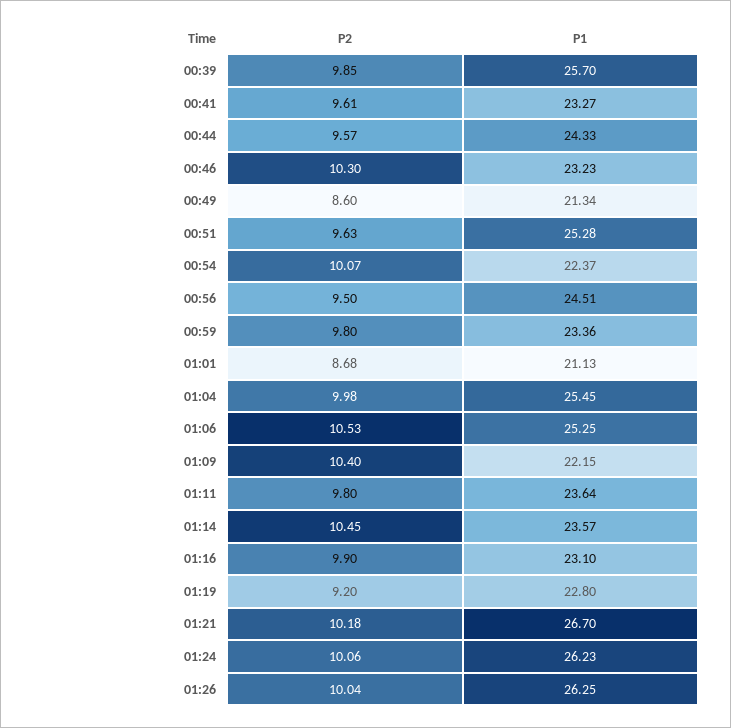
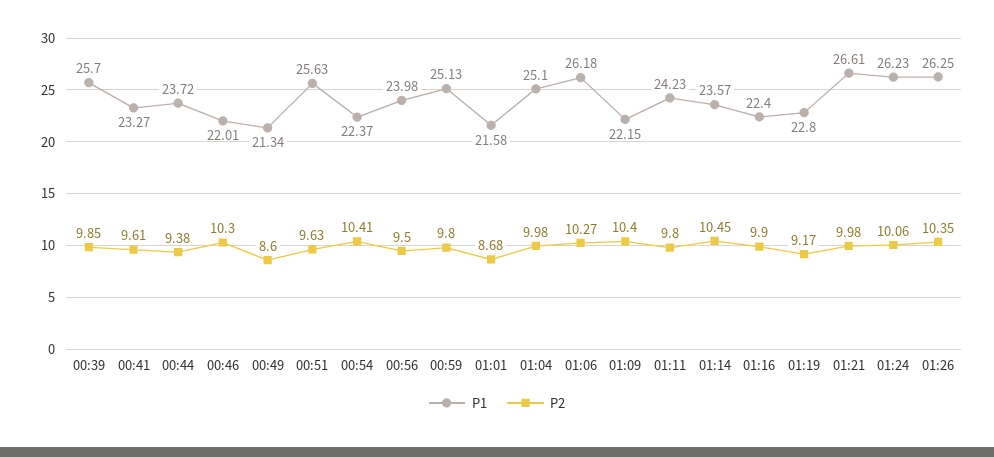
  {
    "P2": {
      "00:39": 9.85,
      "00:41": 9.61,
-     "00:44": 9.57,
+     "00:44": 9.38,
      "00:46": 10.3,
      "00:49": 8.6,
      "00:51": 9.63,
-     "00:54": 10.07,
+     "00:54": 10.41,
      "00:56": 9.5,
      "00:59": 9.8,
      "01:01": 8.68,
      "01:04": 9.98,
-     "01:06": 10.53,
+     "01:06": 10.27,
      "01:09": 10.4,
      "01:11": 9.8,
      "01:14": 10.45,
      "01:16": 9.9,
-     "01:19": 9.2,
+     "01:19": 9.17,
-     "01:21": 10.18,
+     "01:21": 9.98,
      "01:24": 10.06,
-     "01:26": 10.04
+     "01:26": 10.35
    },
    "P1": {
      "00:39": 25.7,
      "00:41": 23.27,
-     "00:44": 24.33,
+     "00:44": 23.72,
-     "00:46": 23.23,
+     "00:46": 22.01,
      "00:49": 21.34,
-     "00:51": 25.28,
+     "00:51": 25.63,
      "00:54": 22.37,
-     "00:56": 24.51,
+     "00:56": 23.98,
-     "00:59": 23.36,
+     "00:59": 25.13,
-     "01:01": 21.13,
+     "01:01": 21.58,
-     "01:04": 25.45,
+     "01:04": 25.1,
-     "01:06": 25.25,
+     "01:06": 26.18,
      "01:09": 22.15,
-     "01:11": 23.64,
+     "01:11": 24.23,
      "01:14": 23.57,
-     "01:16": 23.1,
+     "01:16": 22.4,
      "01:19": 22.8,
-     "01:21": 26.7,
+     "01:21": 26.61,
      "01:24": 26.23,
      "01:26": 26.25
    }
  }

